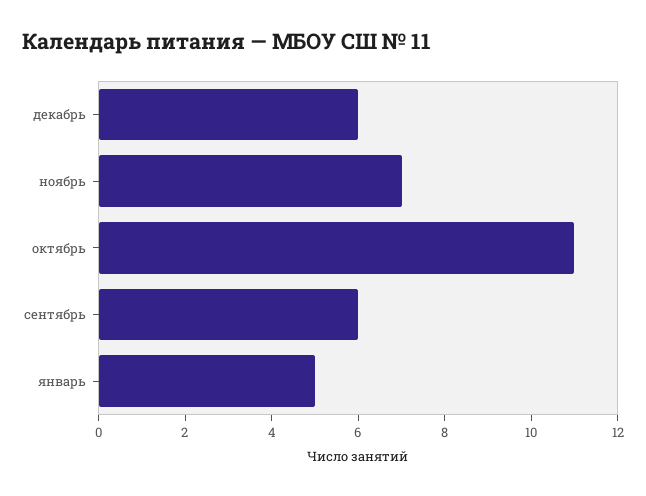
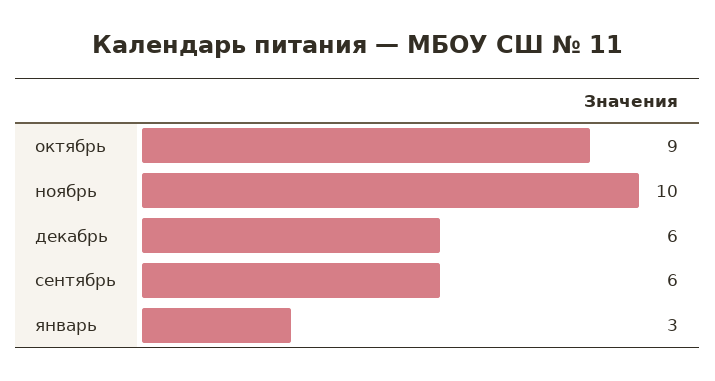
  {
    "декабрь": 6,
-   "ноябрь": 7,
+   "ноябрь": 10,
-   "октябрь": 11,
+   "октябрь": 9,
    "сентябрь": 6,
-   "январь": 5
+   "январь": 3
  }

